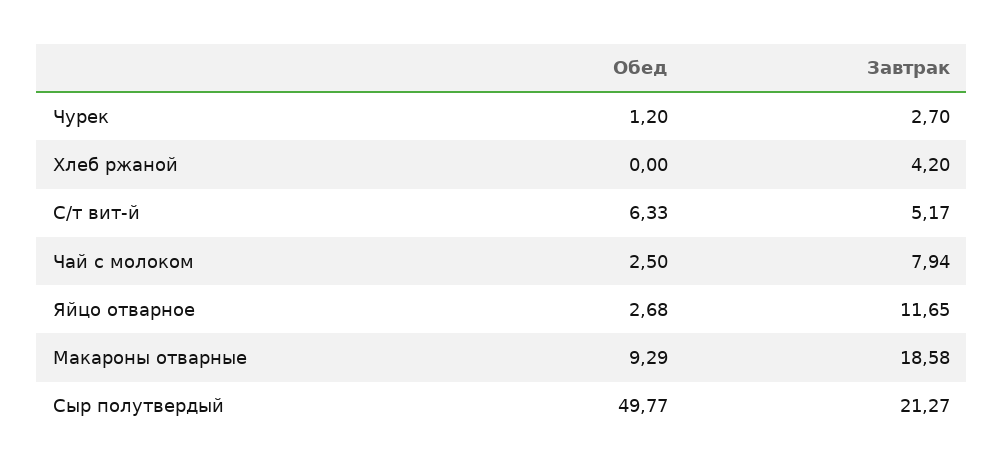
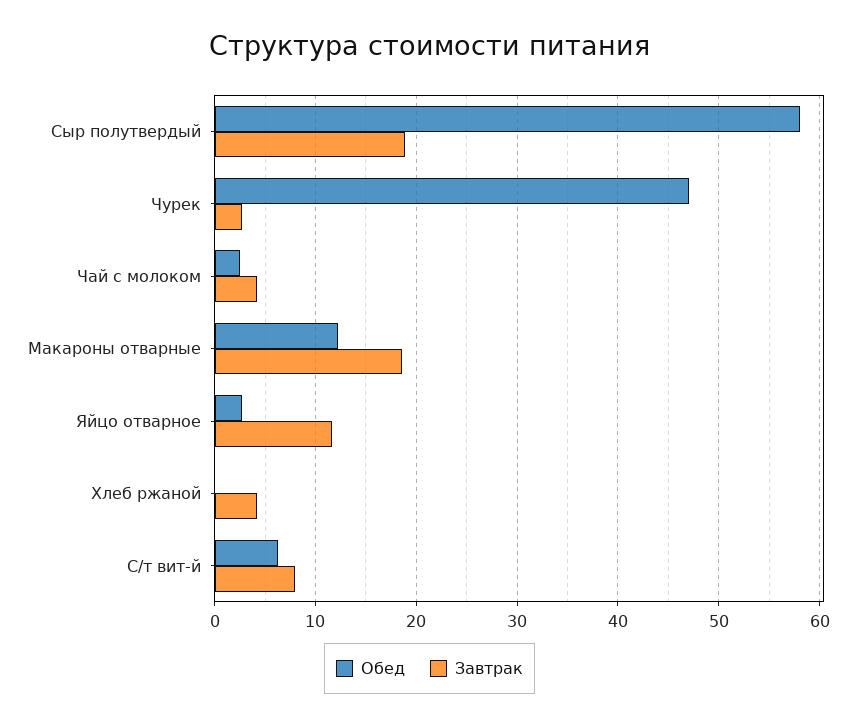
  {
    "Обед": {
-     "Чурек": 1.2,
+     "Чурек": 47,
      "Хлеб ржаной": 0,
      "С/т вит-й": 6.33,
      "Чай с молоком": 2.5,
      "Яйцо отварное": 2.68,
-     "Макароны отварные": 9.29,
+     "Макароны отварные": 12,
-     "Сыр полутвердый": 49.77
+     "Сыр полутвердый": 58
    },
    "Завтрак": {
      "Чурек": 2.7,
      "Хлеб ржаной": 4.2,
-     "С/т вит-й": 5.17,
+     "С/т вит-й": 8,
-     "Чай с молоком": 7.94,
+     "Чай с молоком": 4,
      "Яйцо отварное": 11.65,
      "Макароны отварные": 18.58,
-     "Сыр полутвердый": 21.27
+     "Сыр полутвердый": 19
    }
  }

